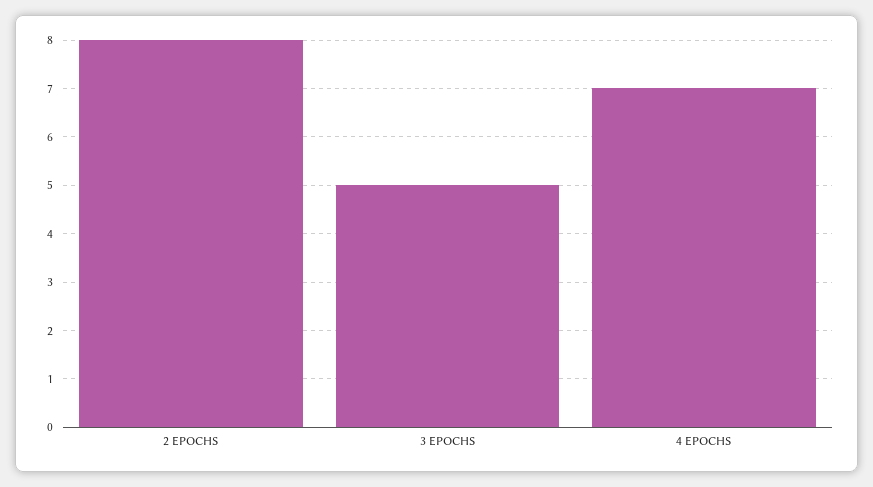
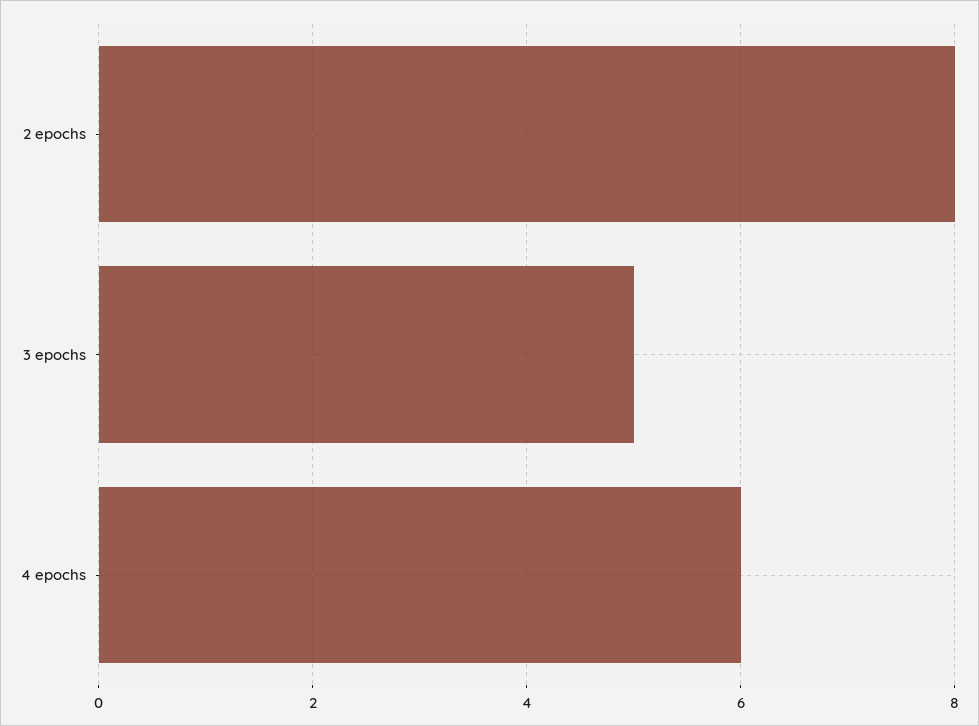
  {
    "2 EPOCHS": 8,
    "3 EPOCHS": 5,
-   "4 EPOCHS": 7
+   "4 EPOCHS": 6
  }

